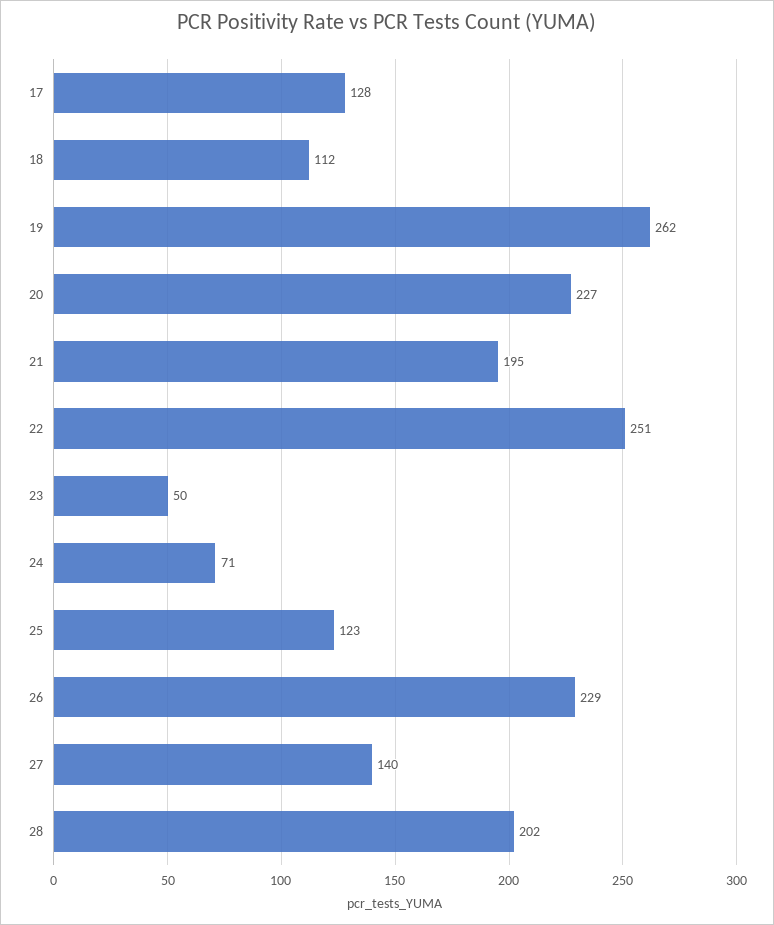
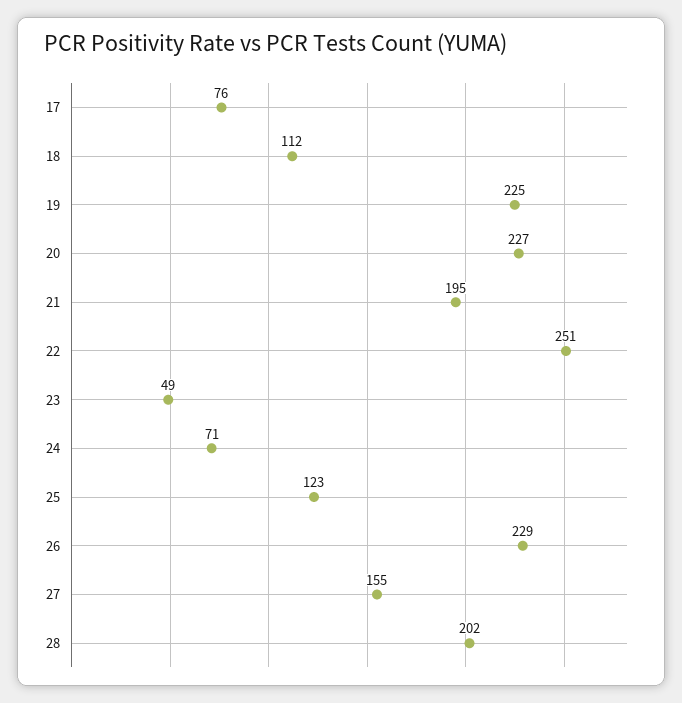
  {
-   "17": 128,
+   "17": 76,
    "18": 112,
-   "19": 262,
+   "19": 225,
    "20": 227,
    "21": 195,
    "22": 251,
-   "23": 50,
+   "23": 49,
    "24": 71,
    "25": 123,
    "26": 229,
-   "27": 140,
+   "27": 155,
    "28": 202
  }

